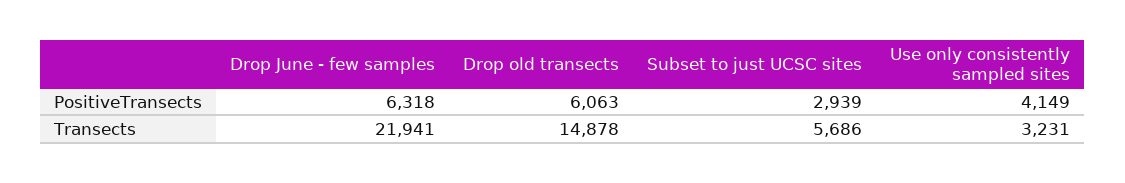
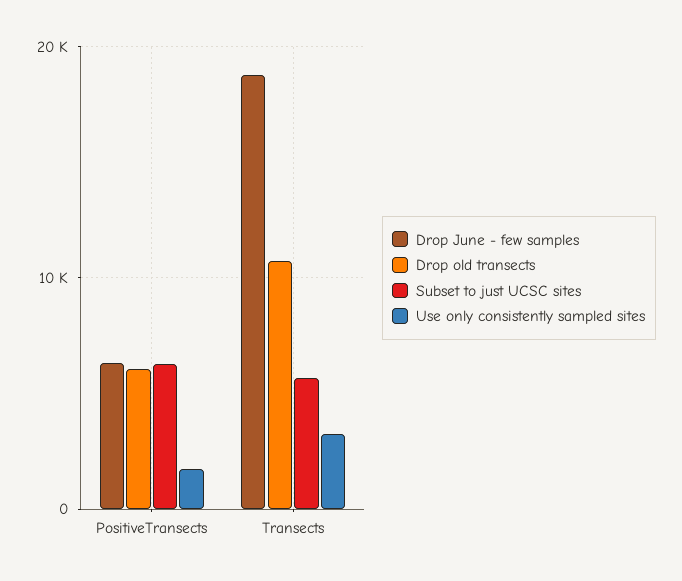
  {
    "Drop June - few samples": {
      "PositiveTransects": 6318,
-     "Transects": 21941
+     "Transects": 19000
    },
    "Drop old transects": {
      "PositiveTransects": 6063,
-     "Transects": 14878
+     "Transects": 11000
    },
    "Subset to just UCSC sites": {
-     "PositiveTransects": 2939,
+     "PositiveTransects": 6000,
      "Transects": 5686
    },
    "Use only consistently sampled sites": {
-     "PositiveTransects": 4149,
+     "PositiveTransects": 2000,
      "Transects": 3231
    }
  }

